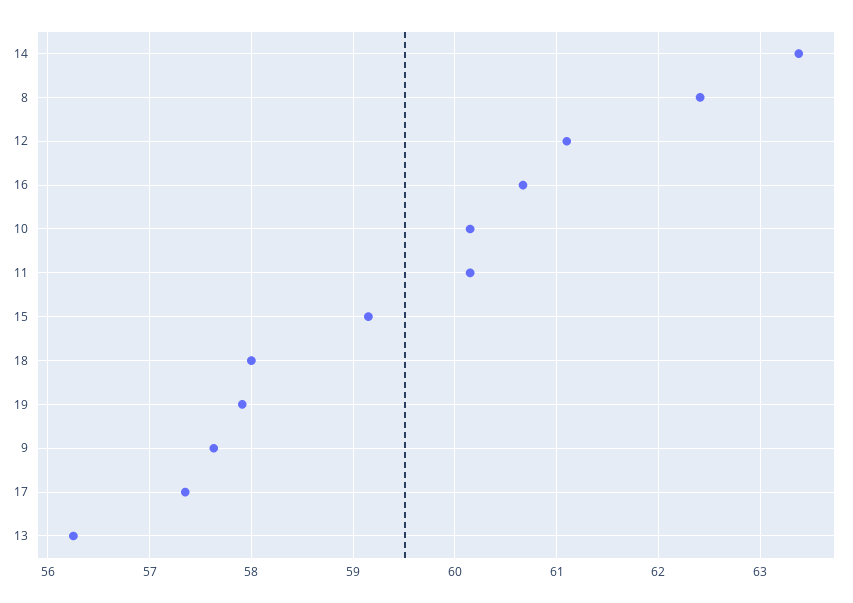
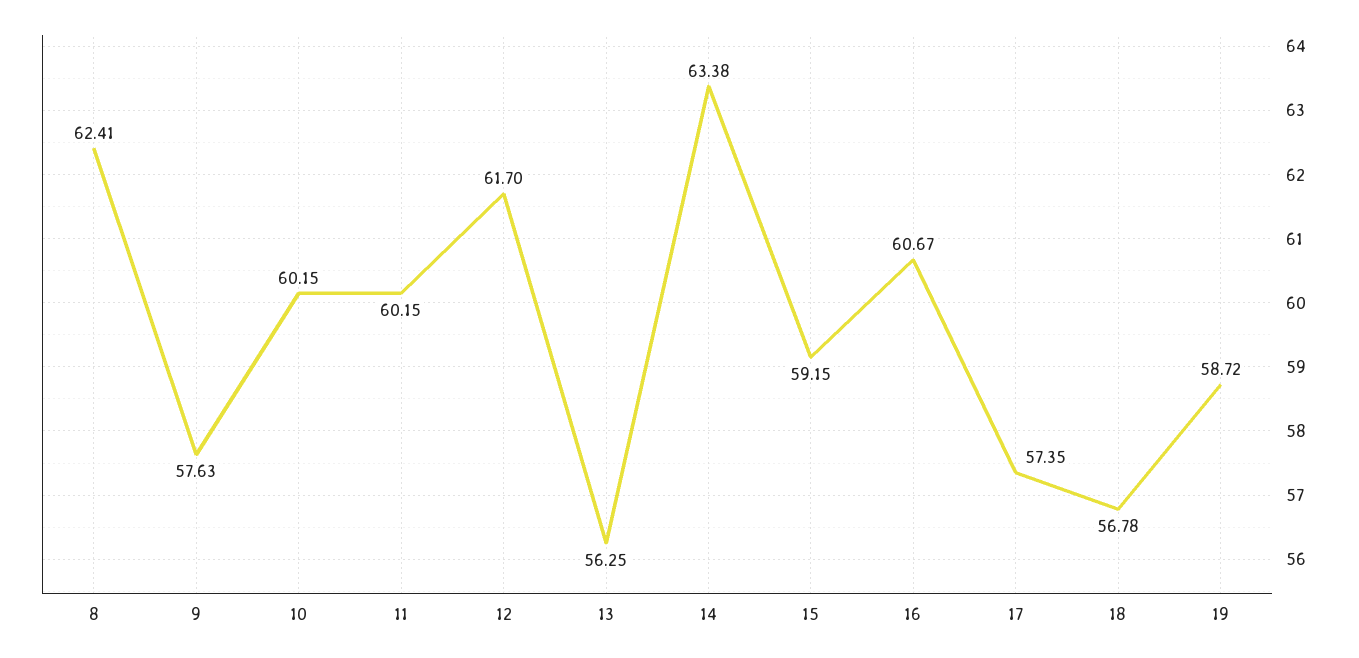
  {
    "14": 63.38,
    "8": 62.41,
-   "12": 61.1,
+   "12": 61.7,
    "16": 60.67,
    "10": 60.15,
    "11": 60.15,
    "15": 59.15,
-   "18": 58,
+   "18": 56.78,
-   "19": 57.9,
+   "19": 58.72,
    "9": 57.63,
    "17": 57.35,
    "13": 56.25
  }

